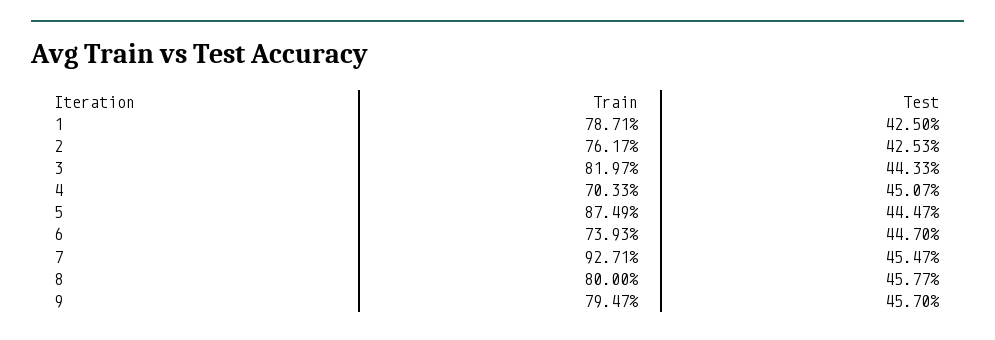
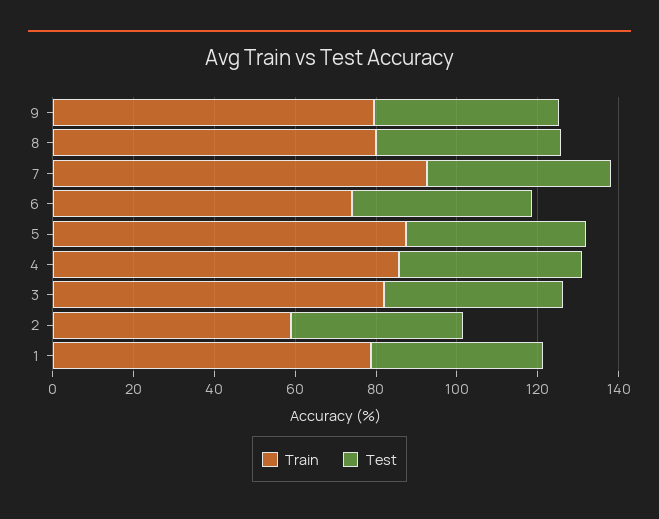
  {
    "Train": {
      "1": 78.71,
-     "2": 76.17,
+     "2": 60,
      "3": 81.97,
-     "4": 70.33,
+     "4": 85,
      "5": 87.49,
      "6": 73.93,
      "7": 92.71,
      "8": 80,
      "9": 79.47
    },
    "Test": {
      "1": 42.5,
      "2": 42.53,
      "3": 44.33,
      "4": 45.07,
      "5": 44.47,
      "6": 44.7,
      "7": 45.47,
      "8": 45.77,
      "9": 45.7
    }
  }

